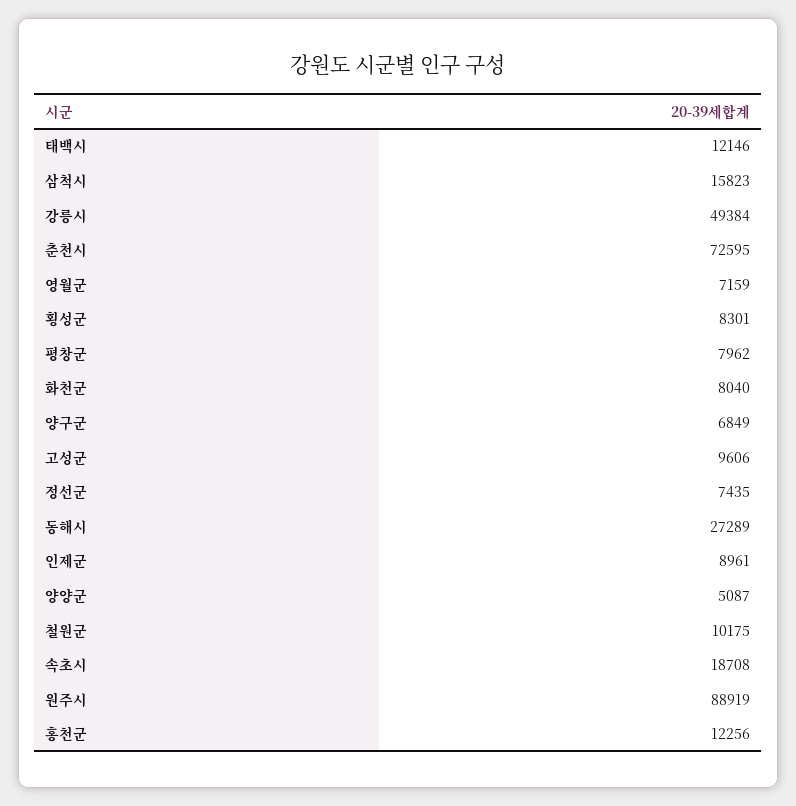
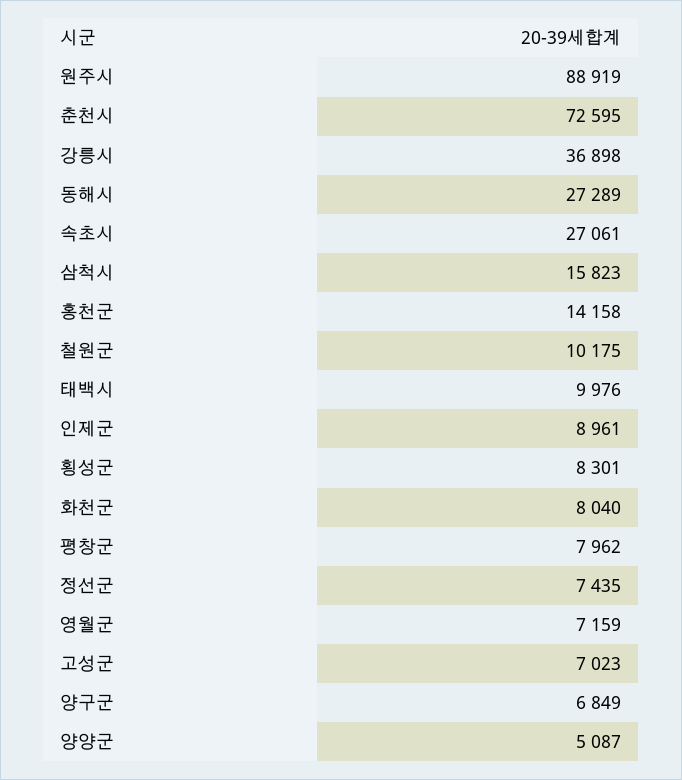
  {
-   "태백시": 12146,
+   "태백시": 9976,
    "삼척시": 15823,
-   "강릉시": 49384,
+   "강릉시": 36898,
    "춘천시": 72595,
    "영월군": 7159,
    "횡성군": 8301,
    "평창군": 7962,
    "화천군": 8040,
    "양구군": 6849,
-   "고성군": 9606,
+   "고성군": 7023,
    "정선군": 7435,
    "동해시": 27289,
    "인제군": 8961,
    "양양군": 5087,
    "철원군": 10175,
-   "속초시": 18708,
+   "속초시": 27061,
    "원주시": 88919,
-   "홍천군": 12256
+   "홍천군": 14158
  }

